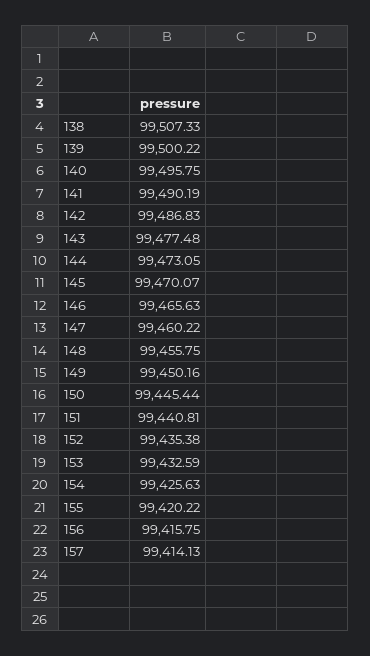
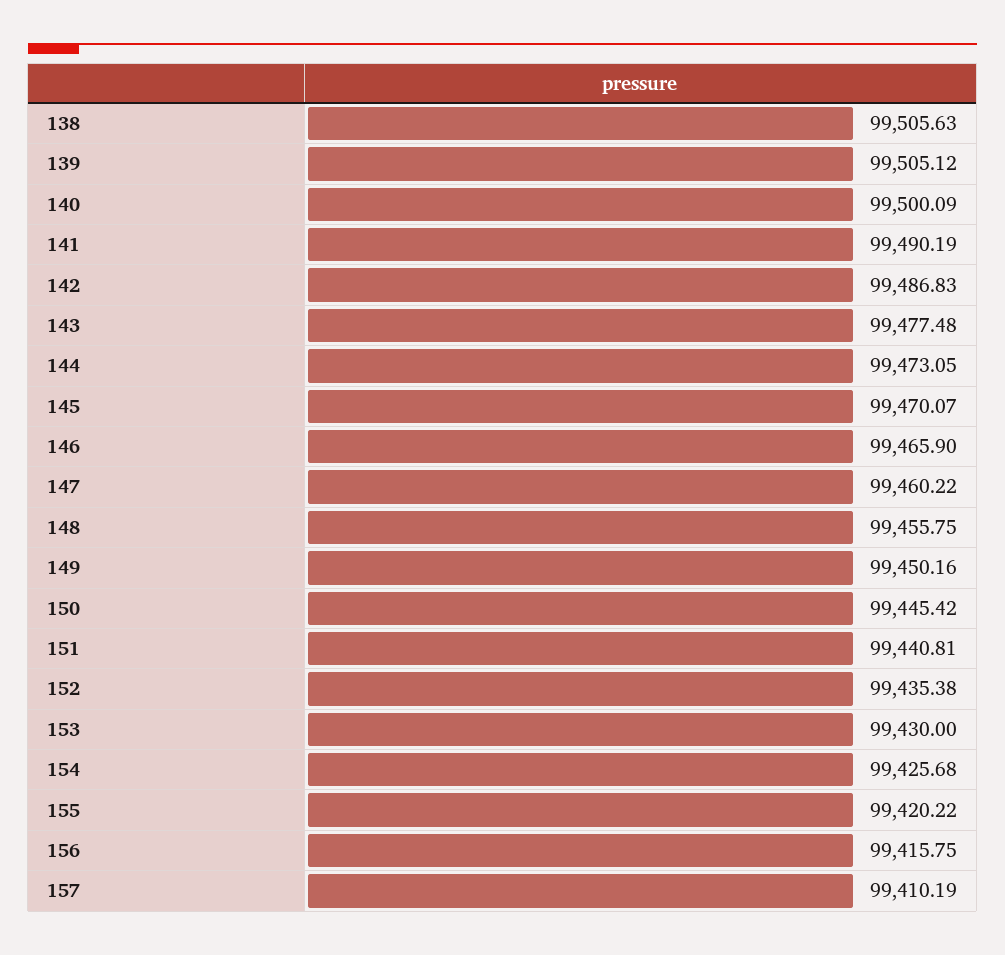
  {
-   "138": 99507.33,
+   "138": 99505.63,
-   "139": 99500.22,
+   "139": 99505.12,
-   "140": 99495.75,
+   "140": 99500.09,
    "141": 99490.19,
    "142": 99486.83,
    "143": 99477.48,
    "144": 99473.05,
    "145": 99470.07,
-   "146": 99465.63,
+   "146": 99465.9,
    "147": 99460.22,
    "148": 99455.75,
    "149": 99450.16,
-   "150": 99445.44,
+   "150": 99445.42,
    "151": 99440.81,
    "152": 99435.38,
-   "153": 99432.59,
+   "153": 99430,
-   "154": 99425.63,
+   "154": 99425.68,
    "155": 99420.22,
    "156": 99415.75,
-   "157": 99414.13
+   "157": 99410.19
  }

